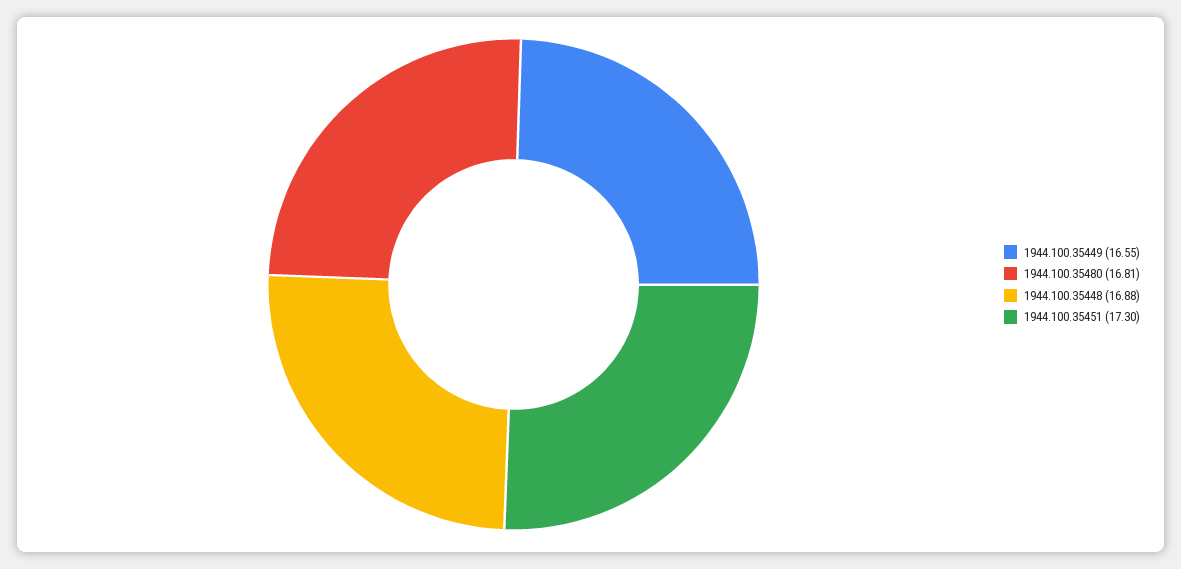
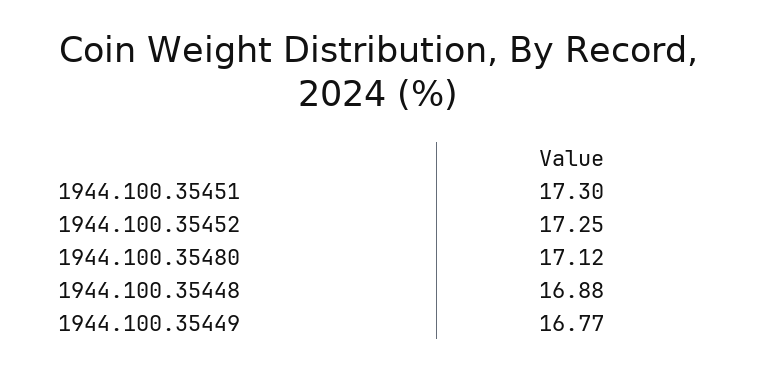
  {
-   "1944.100.35449": 16.55,
+   "1944.100.35449": 16.77,
-   "1944.100.35480": 16.81,
+   "1944.100.35480": 17.12,
    "1944.100.35448": 16.88,
-   "1944.100.35451": 17.3
+   "1944.100.35451": 17.3,
+   "1944.100.35452": 17.25
  }

